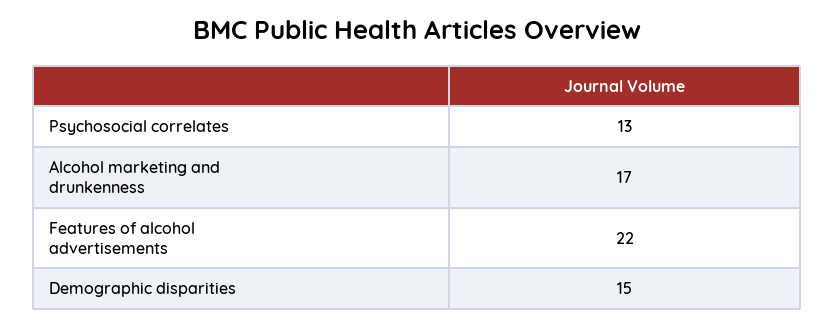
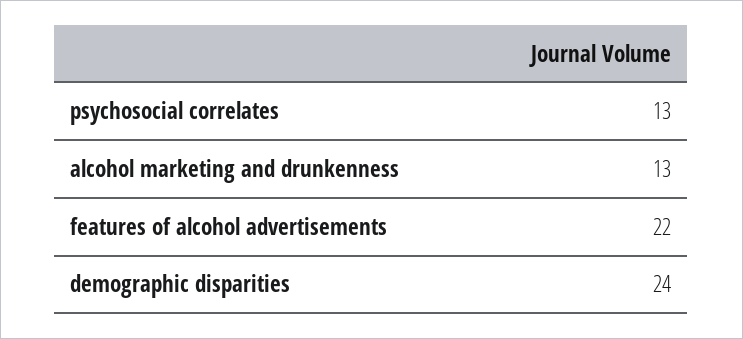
  {
    "Psychosocial correlates": 13,
-   "Alcohol marketing and drunkenness": 17,
+   "Alcohol marketing and drunkenness": 13,
    "Features of alcohol advertisements": 22,
-   "Demographic disparities": 15
+   "Demographic disparities": 24
  }

